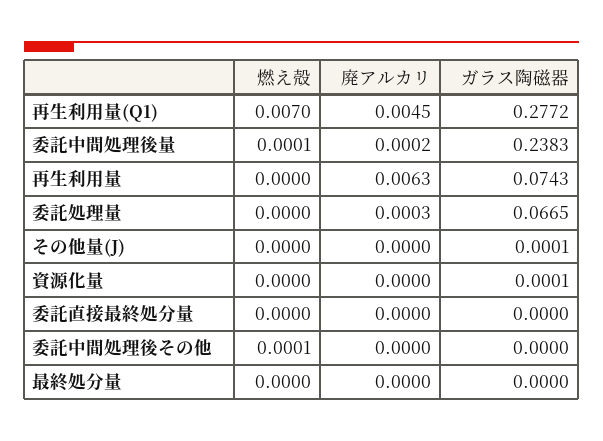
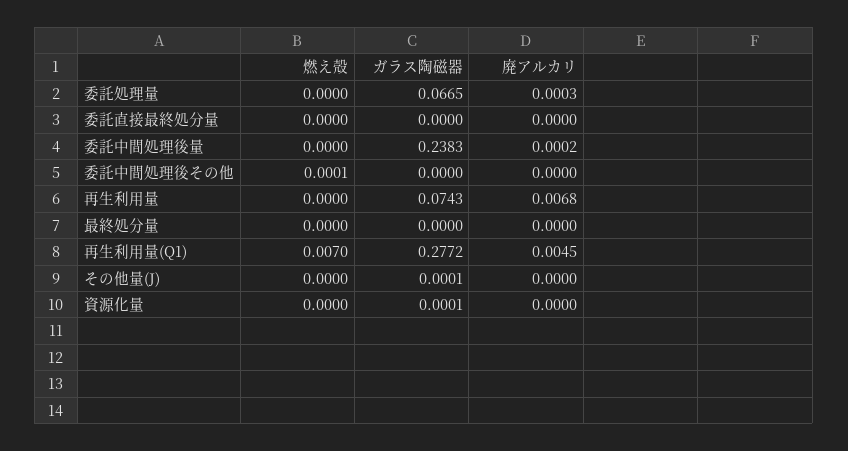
  {
    "燃え殻": {
      "再生利用量(Q1)": 0.007,
-     "委託中間処理後量": 0.0001,
+     "委託中間処理後量": 0,
      "再生利用量": 0,
      "委託処理量": 0,
      "その他量(J)": 0,
      "資源化量": 0,
      "委託直接最終処分量": 0,
      "委託中間処理後その他": 0.0001,
      "最終処分量": 0
    },
    "廃アルカリ": {
      "再生利用量(Q1)": 0.0045,
      "委託中間処理後量": 0.0002,
-     "再生利用量": 0.0063,
+     "再生利用量": 0.0068,
      "委託処理量": 0.0003,
      "その他量(J)": 0,
      "資源化量": 0,
      "委託直接最終処分量": 0,
      "委託中間処理後その他": 0,
      "最終処分量": 0
    },
    "ガラス陶磁器": {
      "再生利用量(Q1)": 0.2772,
      "委託中間処理後量": 0.2383,
      "再生利用量": 0.0743,
      "委託処理量": 0.0665,
      "その他量(J)": 0.0001,
      "資源化量": 0.0001,
      "委託直接最終処分量": 0,
      "委託中間処理後その他": 0,
      "最終処分量": 0
    }
  }

